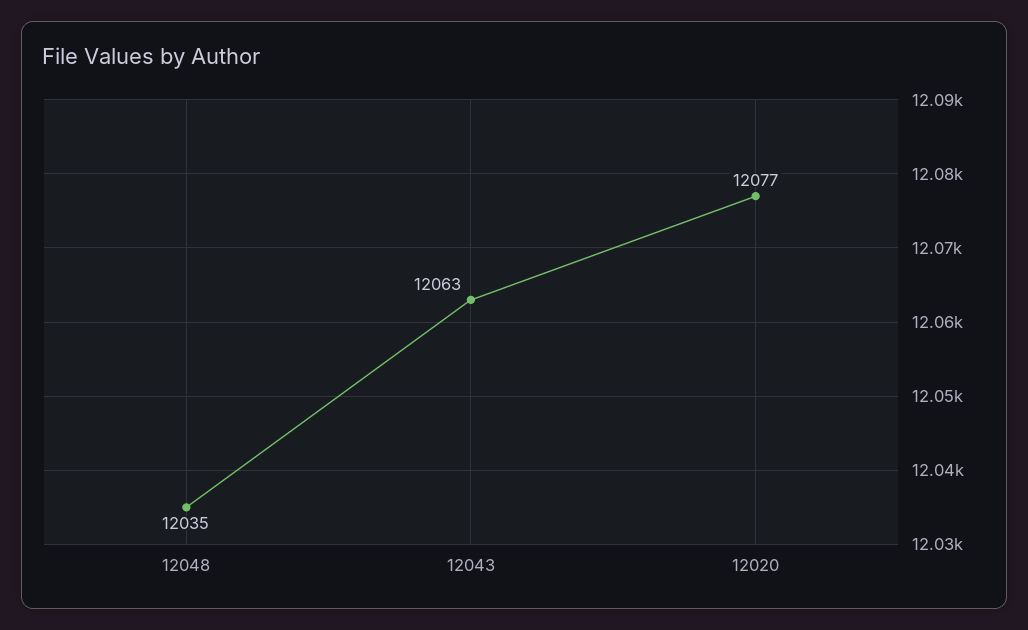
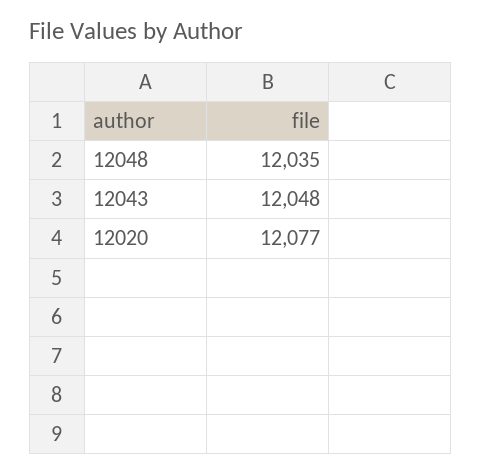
  {
    "12048": 12035,
-   "12043": 12063,
+   "12043": 12048,
    "12020": 12077
  }

